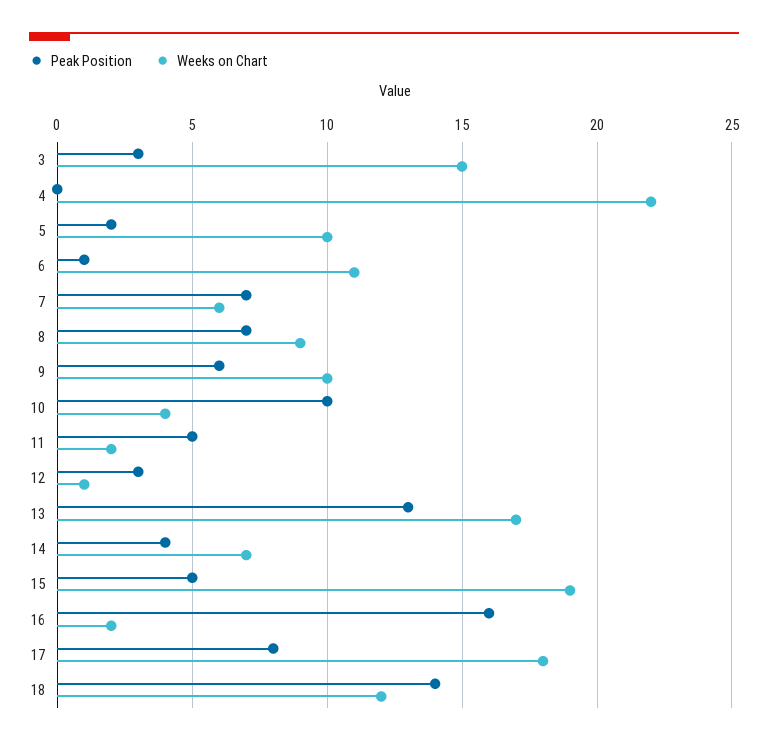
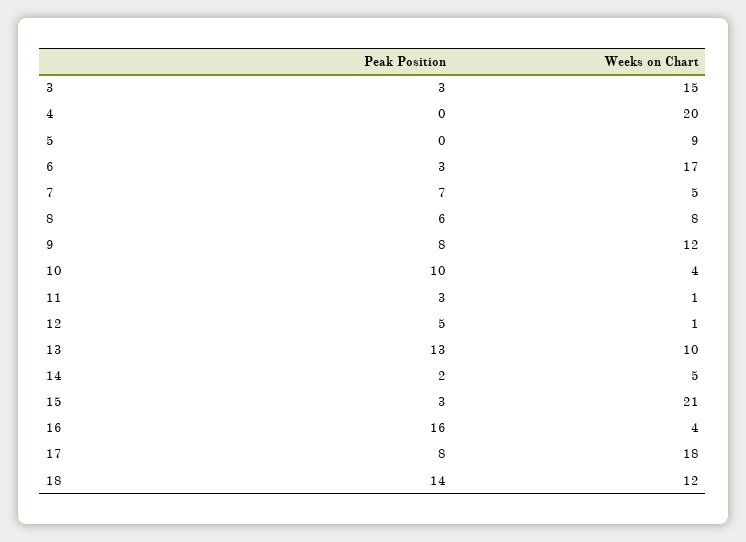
  {
    "Peak Position": {
      "3": 3,
      "4": 0,
-     "5": 2,
+     "5": 0,
-     "6": 1,
+     "6": 3,
      "7": 7,
-     "8": 7,
+     "8": 6,
-     "9": 6,
+     "9": 8,
      "10": 10,
-     "11": 5,
+     "11": 3,
-     "12": 3,
+     "12": 5,
      "13": 13,
-     "14": 4,
+     "14": 2,
-     "15": 5,
+     "15": 3,
      "16": 16,
      "17": 8,
      "18": 14
    },
    "Weeks on Chart": {
      "3": 15,
-     "4": 22,
+     "4": 20,
-     "5": 10,
+     "5": 9,
-     "6": 11,
+     "6": 17,
-     "7": 6,
+     "7": 5,
-     "8": 9,
+     "8": 8,
-     "9": 10,
+     "9": 12,
      "10": 4,
-     "11": 2,
+     "11": 1,
      "12": 1,
-     "13": 17,
+     "13": 10,
-     "14": 7,
+     "14": 5,
-     "15": 19,
+     "15": 21,
-     "16": 2,
+     "16": 4,
      "17": 18,
      "18": 12
    }
  }

